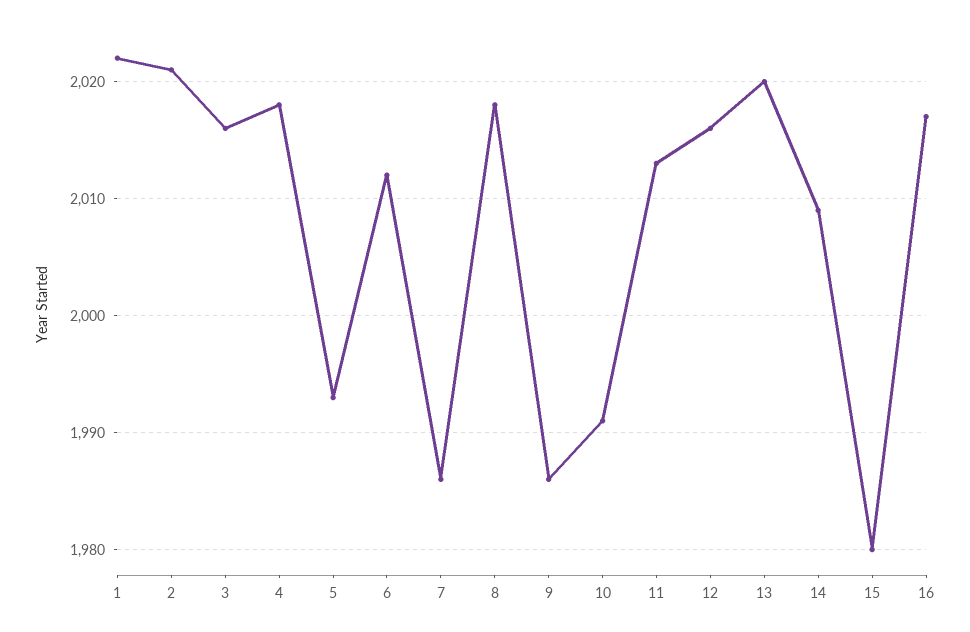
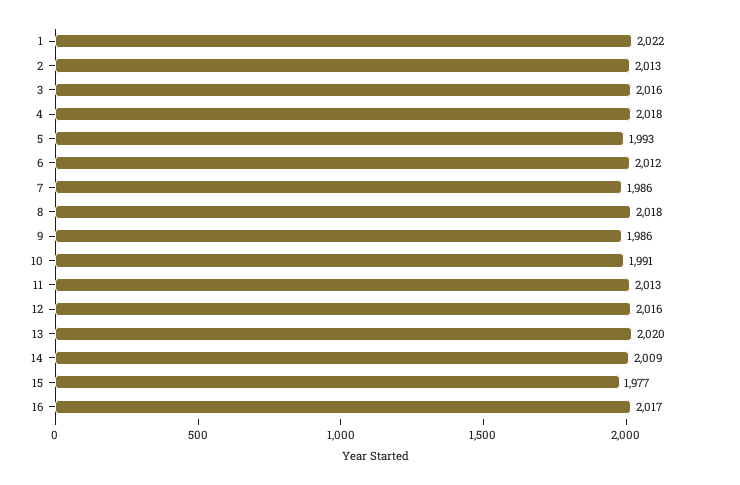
  {
    "1": 2022,
-   "2": 2021,
+   "2": 2013,
    "3": 2016,
    "4": 2018,
    "5": 1993,
    "6": 2012,
    "7": 1986,
    "8": 2018,
    "9": 1986,
    "10": 1991,
    "11": 2013,
    "12": 2016,
    "13": 2020,
    "14": 2009,
-   "15": 1980,
+   "15": 1977,
    "16": 2017
  }

